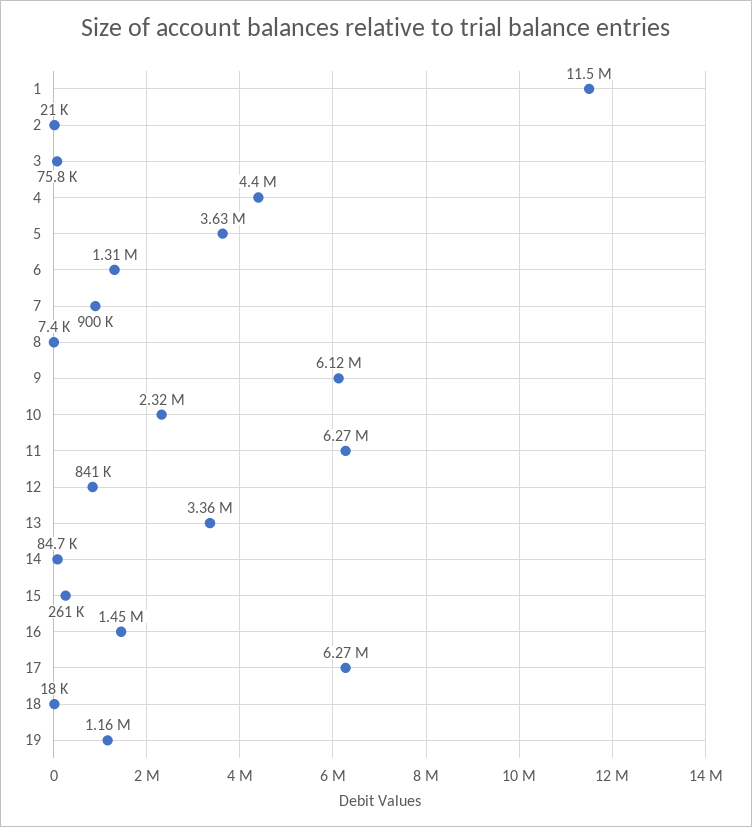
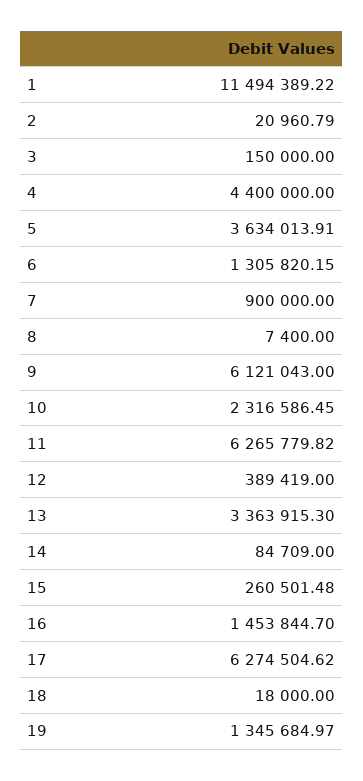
  {
    "1": 11494389.22,
    "2": 20960.79,
-   "3": 75800,
+   "3": 150000,
    "4": 4400000,
    "5": 3634013.91,
    "6": 1305820.15,
    "7": 900000,
    "8": 7400,
    "9": 6121043,
    "10": 2316586.45,
    "11": 6265779.82,
-   "12": 841000,
+   "12": 389419,
    "13": 3363915.3,
    "14": 84709,
    "15": 260501.48,
    "16": 1453844.7,
    "17": 6274504.62,
    "18": 18000,
-   "19": 1160000
+   "19": 1345684.97
  }

